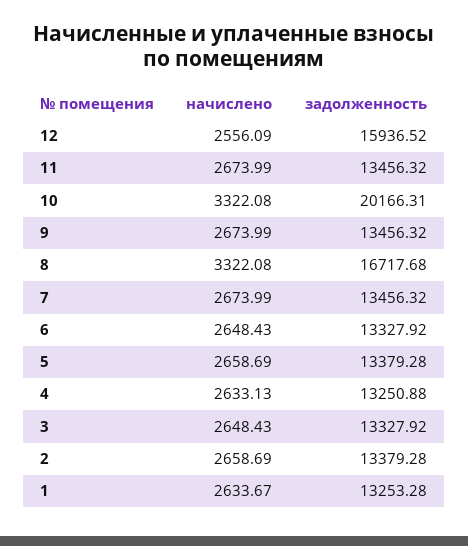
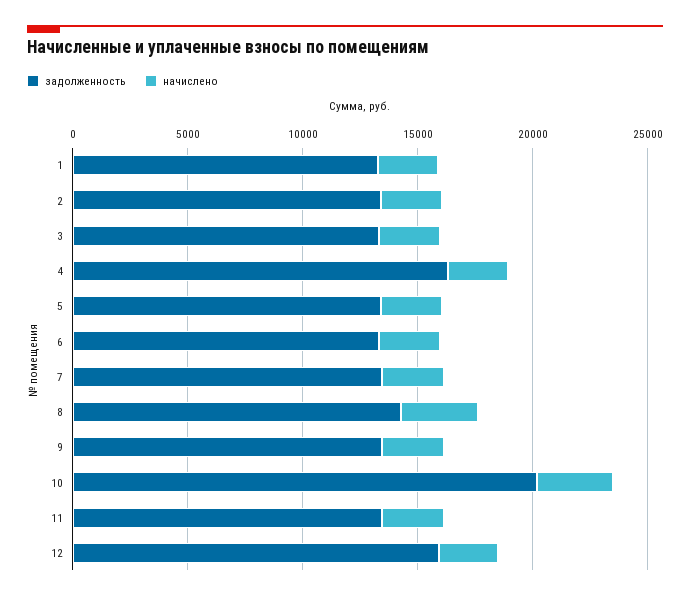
  {
    "начислено": {
      "12": 2556.09,
      "11": 2673.99,
      "10": 3322.08,
      "9": 2673.99,
      "8": 3322.08,
      "7": 2673.99,
      "6": 2648.43,
      "5": 2658.69,
      "4": 2633.13,
      "3": 2648.43,
      "2": 2658.69,
      "1": 2633.67
    },
    "задолженность": {
      "12": 15936.52,
      "11": 13456.32,
      "10": 20166.31,
      "9": 13456.32,
-     "8": 16717.68,
+     "8": 14000,
      "7": 13456.32,
      "6": 13327.92,
      "5": 13379.28,
-     "4": 13250.88,
+     "4": 16000,
      "3": 13327.92,
      "2": 13379.28,
      "1": 13253.28
    }
  }

